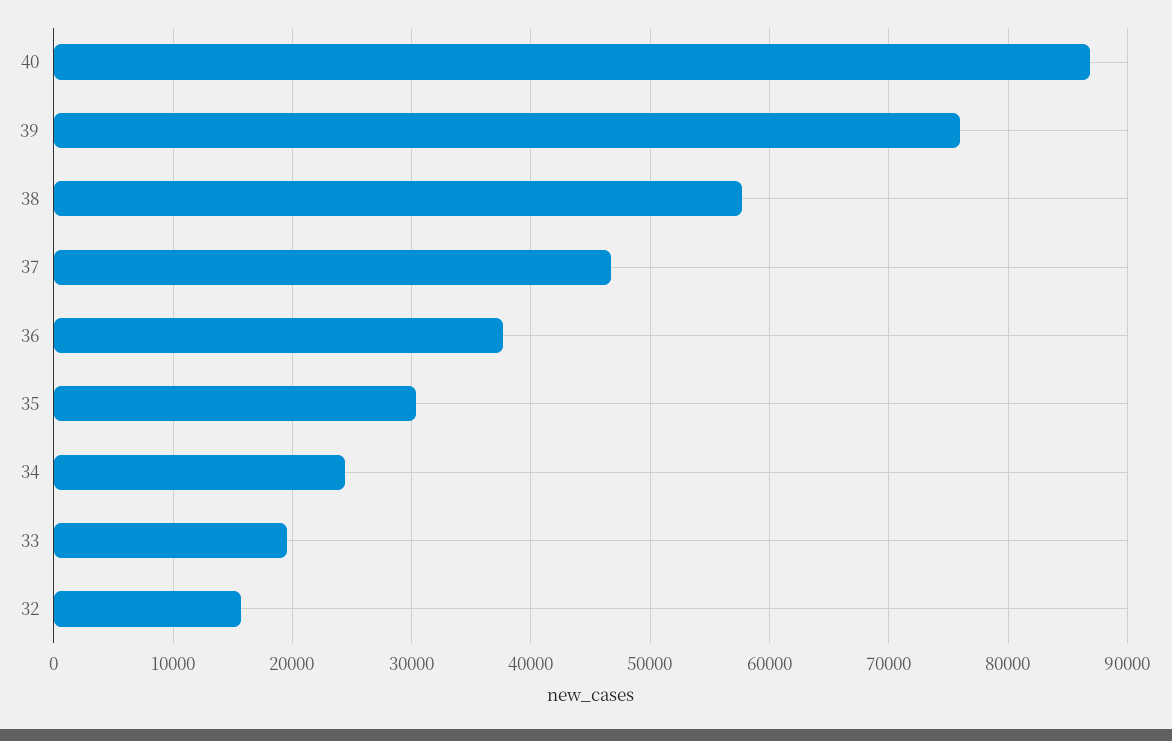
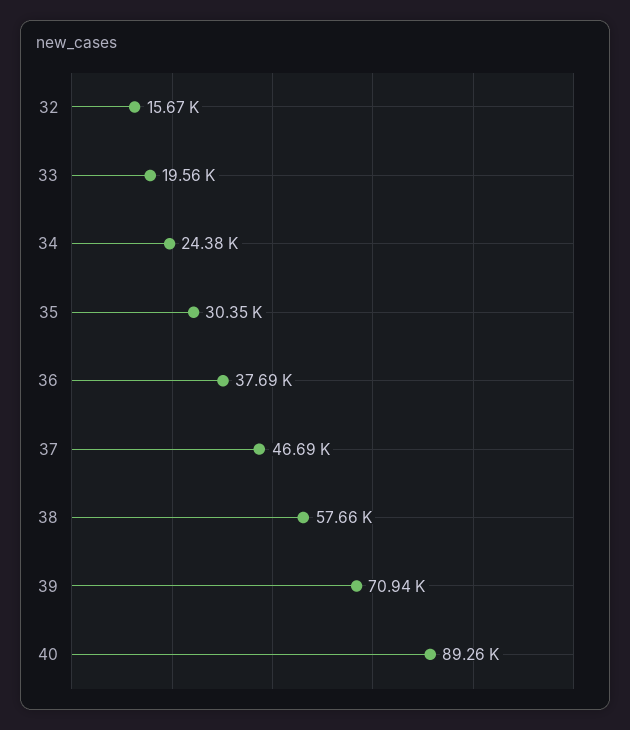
  {
-   "40": 87000,
+   "40": 89260,
-   "39": 76000,
+   "39": 70940,
    "38": 57660,
    "37": 46690,
    "36": 37690,
    "35": 30350,
    "34": 24380,
    "33": 19560,
    "32": 15670
  }

